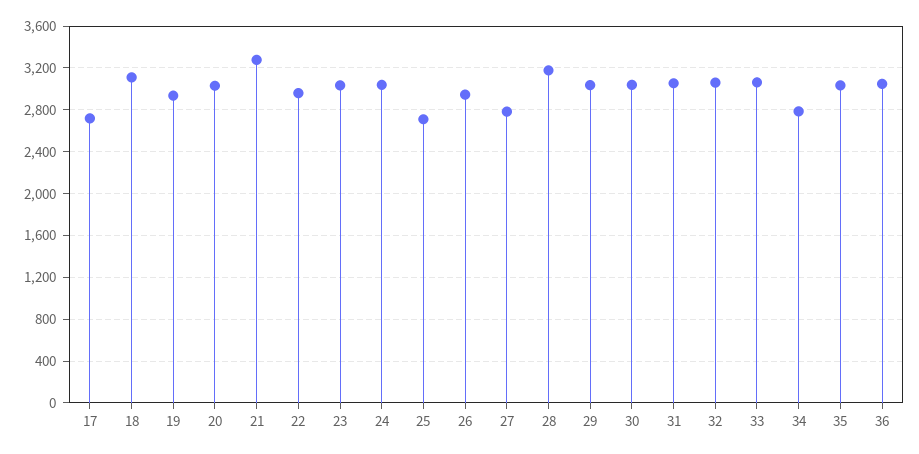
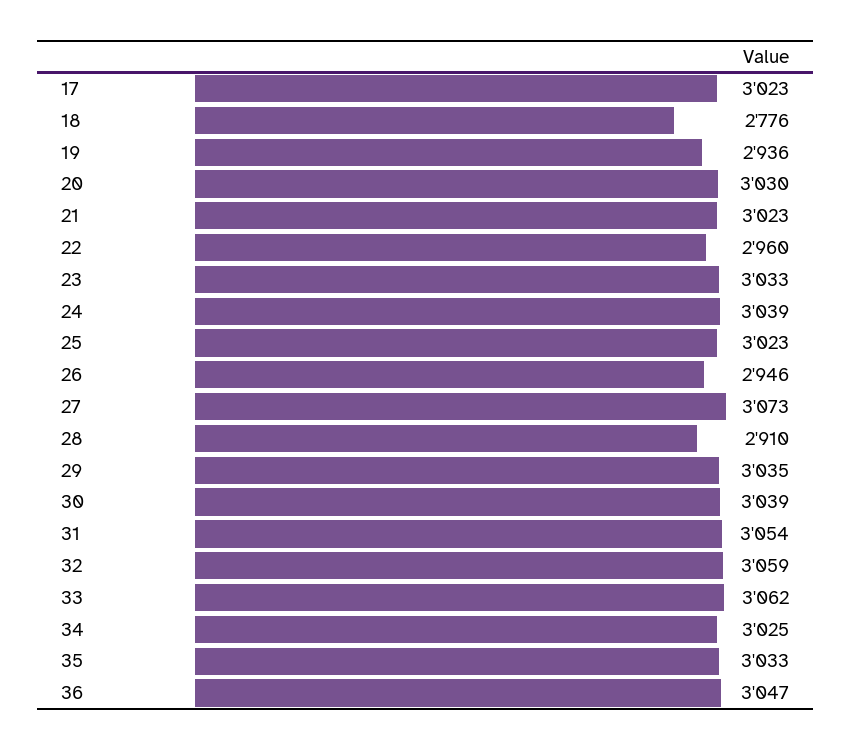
  {
-   "17": 2700,
+   "17": 3023,
-   "18": 3100,
+   "18": 2776,
    "19": 2936,
    "20": 3030,
-   "21": 3300,
+   "21": 3023,
    "22": 2960,
    "23": 3033,
    "24": 3039,
-   "25": 2700,
+   "25": 3023,
    "26": 2946,
-   "27": 2800,
+   "27": 3073,
-   "28": 3200,
+   "28": 2910,
    "29": 3035,
    "30": 3039,
    "31": 3054,
    "32": 3059,
    "33": 3062,
-   "34": 2800,
+   "34": 3025,
    "35": 3033,
    "36": 3047
  }

